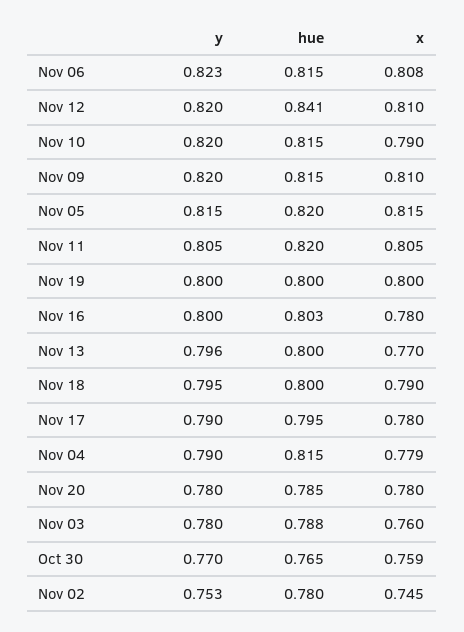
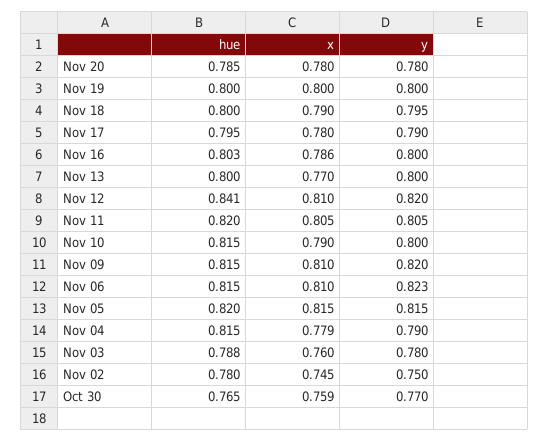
  {
    "y": {
      "Nov 06": 0.823,
      "Nov 12": 0.82,
-     "Nov 10": 0.82,
+     "Nov 10": 0.8,
      "Nov 09": 0.82,
      "Nov 05": 0.815,
      "Nov 11": 0.805,
      "Nov 19": 0.8,
      "Nov 16": 0.8,
-     "Nov 13": 0.796,
+     "Nov 13": 0.8,
      "Nov 18": 0.795,
      "Nov 17": 0.79,
      "Nov 04": 0.79,
      "Nov 20": 0.78,
      "Nov 03": 0.78,
      "Oct 30": 0.77,
-     "Nov 02": 0.753
+     "Nov 02": 0.75
    },
    "hue": {
      "Nov 06": 0.815,
      "Nov 12": 0.841,
      "Nov 10": 0.815,
      "Nov 09": 0.815,
      "Nov 05": 0.82,
      "Nov 11": 0.82,
      "Nov 19": 0.8,
      "Nov 16": 0.803,
      "Nov 13": 0.8,
      "Nov 18": 0.8,
      "Nov 17": 0.795,
      "Nov 04": 0.815,
      "Nov 20": 0.785,
      "Nov 03": 0.788,
      "Oct 30": 0.765,
      "Nov 02": 0.78
    },
    "x": {
-     "Nov 06": 0.808,
+     "Nov 06": 0.81,
      "Nov 12": 0.81,
      "Nov 10": 0.79,
      "Nov 09": 0.81,
      "Nov 05": 0.815,
      "Nov 11": 0.805,
      "Nov 19": 0.8,
-     "Nov 16": 0.78,
+     "Nov 16": 0.786,
      "Nov 13": 0.77,
      "Nov 18": 0.79,
      "Nov 17": 0.78,
      "Nov 04": 0.779,
      "Nov 20": 0.78,
      "Nov 03": 0.76,
      "Oct 30": 0.759,
      "Nov 02": 0.745
    }
  }

